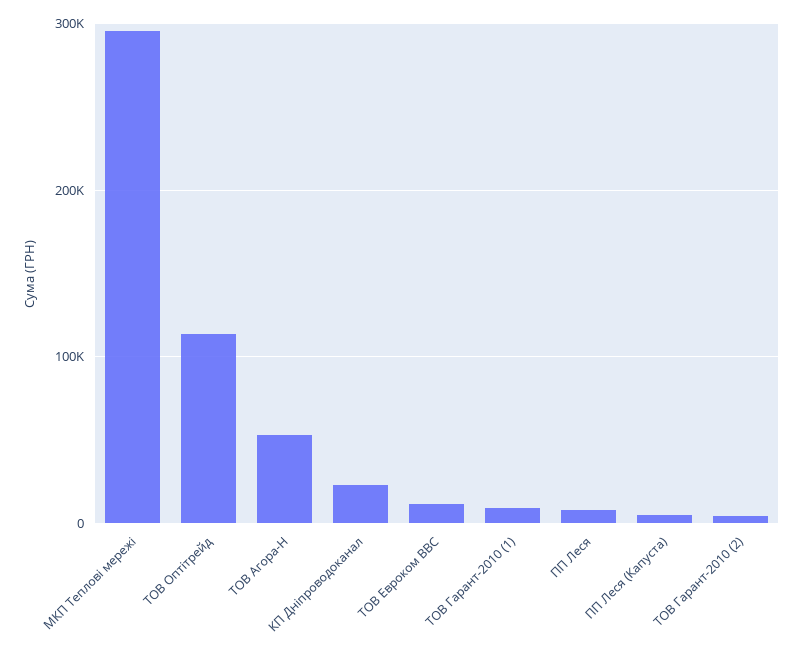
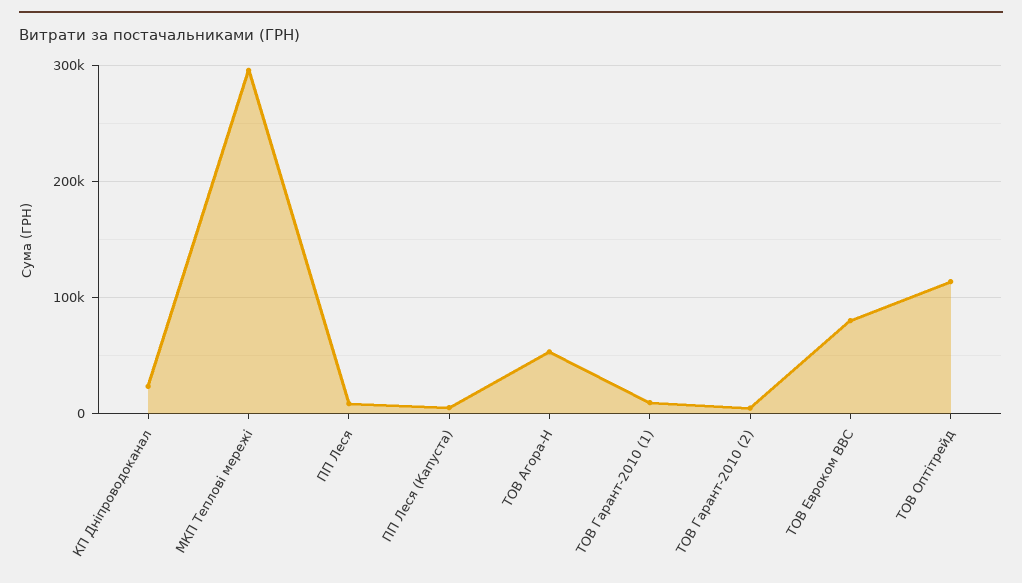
  {
    "МКП Теплові мережі": 300000,
    "ТОВ Оптітрейд": 110000,
    "ТОВ Агора-Н": 50000,
    "КП Дніпроводоканал": 20000,
-   "ТОВ Евроком ВВС": 10000,
+   "ТОВ Евроком ВВС": 80000,
    "ТОВ Гарант-2010 (1)": 10000,
    "ПП Леся": 10000,
    "ПП Леся (Капуста)": 0,
    "ТОВ Гарант-2010 (2)": 0
  }

